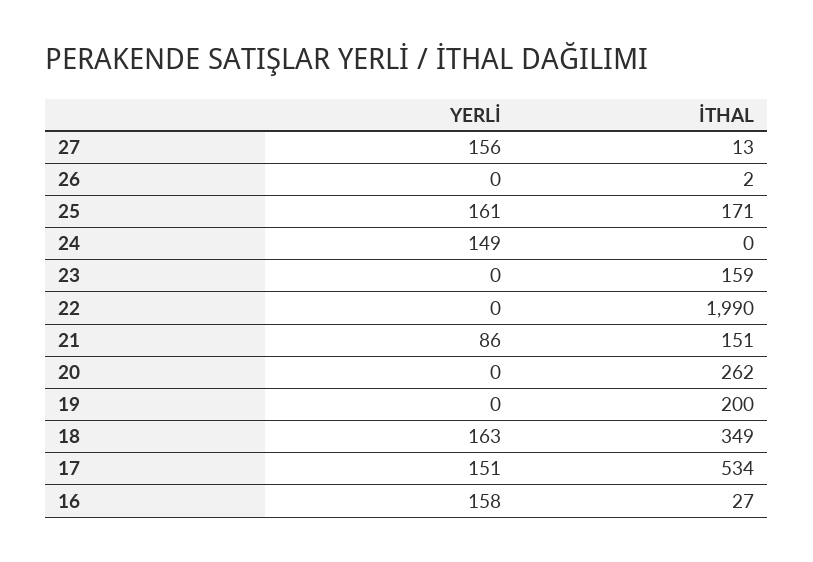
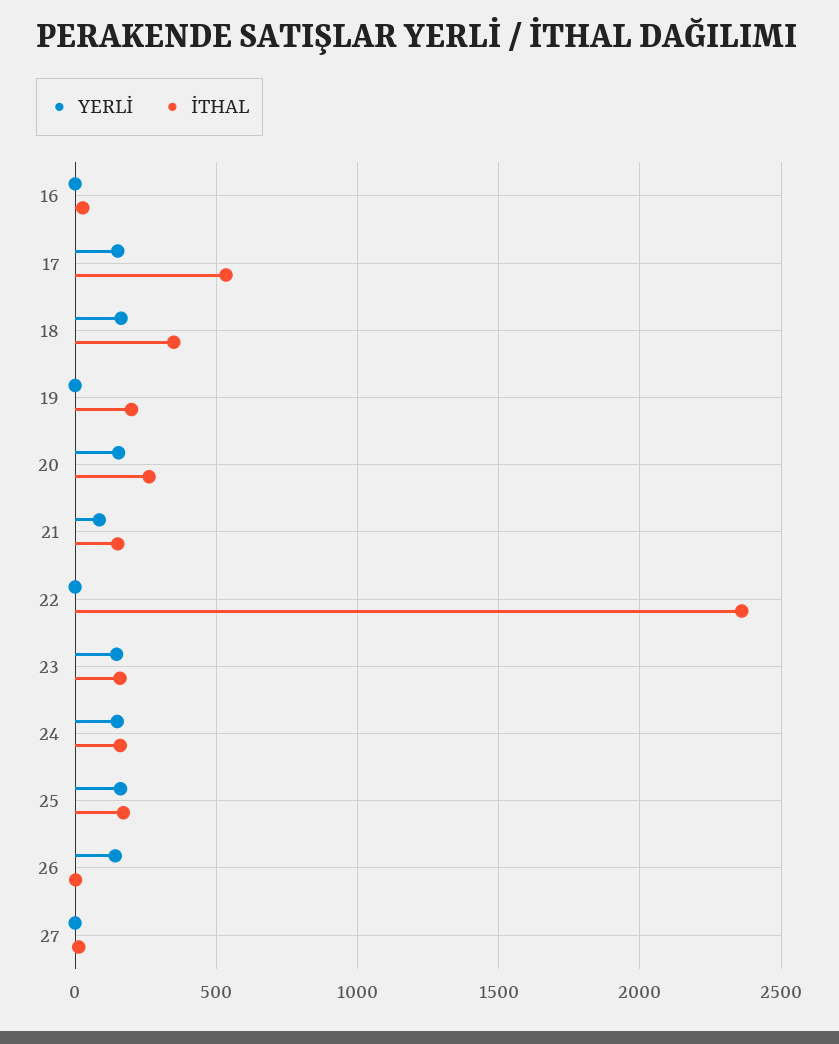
  {
    "YERLİ": {
-     "27": 156,
+     "27": 0,
-     "26": 0,
+     "26": 150,
      "25": 161,
      "24": 149,
-     "23": 0,
+     "23": 150,
      "22": 0,
      "21": 86,
-     "20": 0,
+     "20": 150,
      "19": 0,
      "18": 163,
      "17": 151,
-     "16": 158
+     "16": 0
    },
    "İTHAL": {
      "27": 13,
      "26": 2,
      "25": 171,
-     "24": 0,
+     "24": 150,
      "23": 159,
-     "22": 1990,
+     "22": 2350,
      "21": 151,
      "20": 262,
      "19": 200,
      "18": 349,
      "17": 534,
      "16": 27
    }
  }

